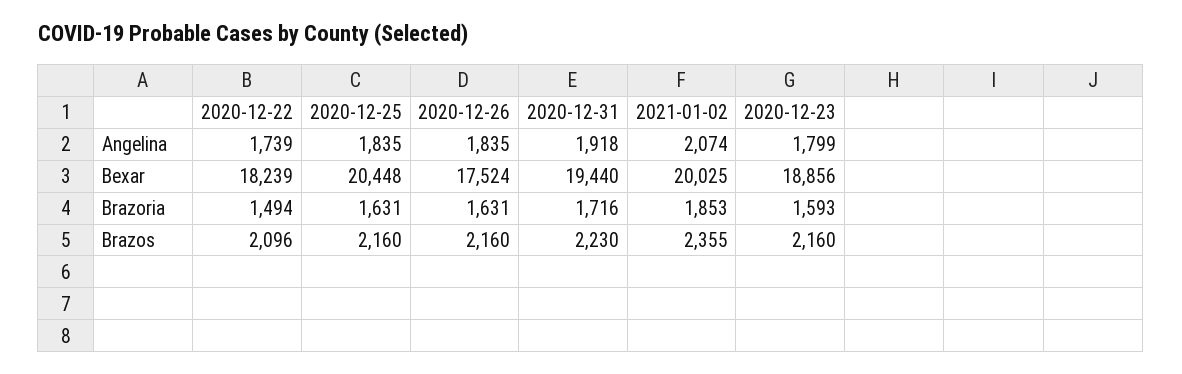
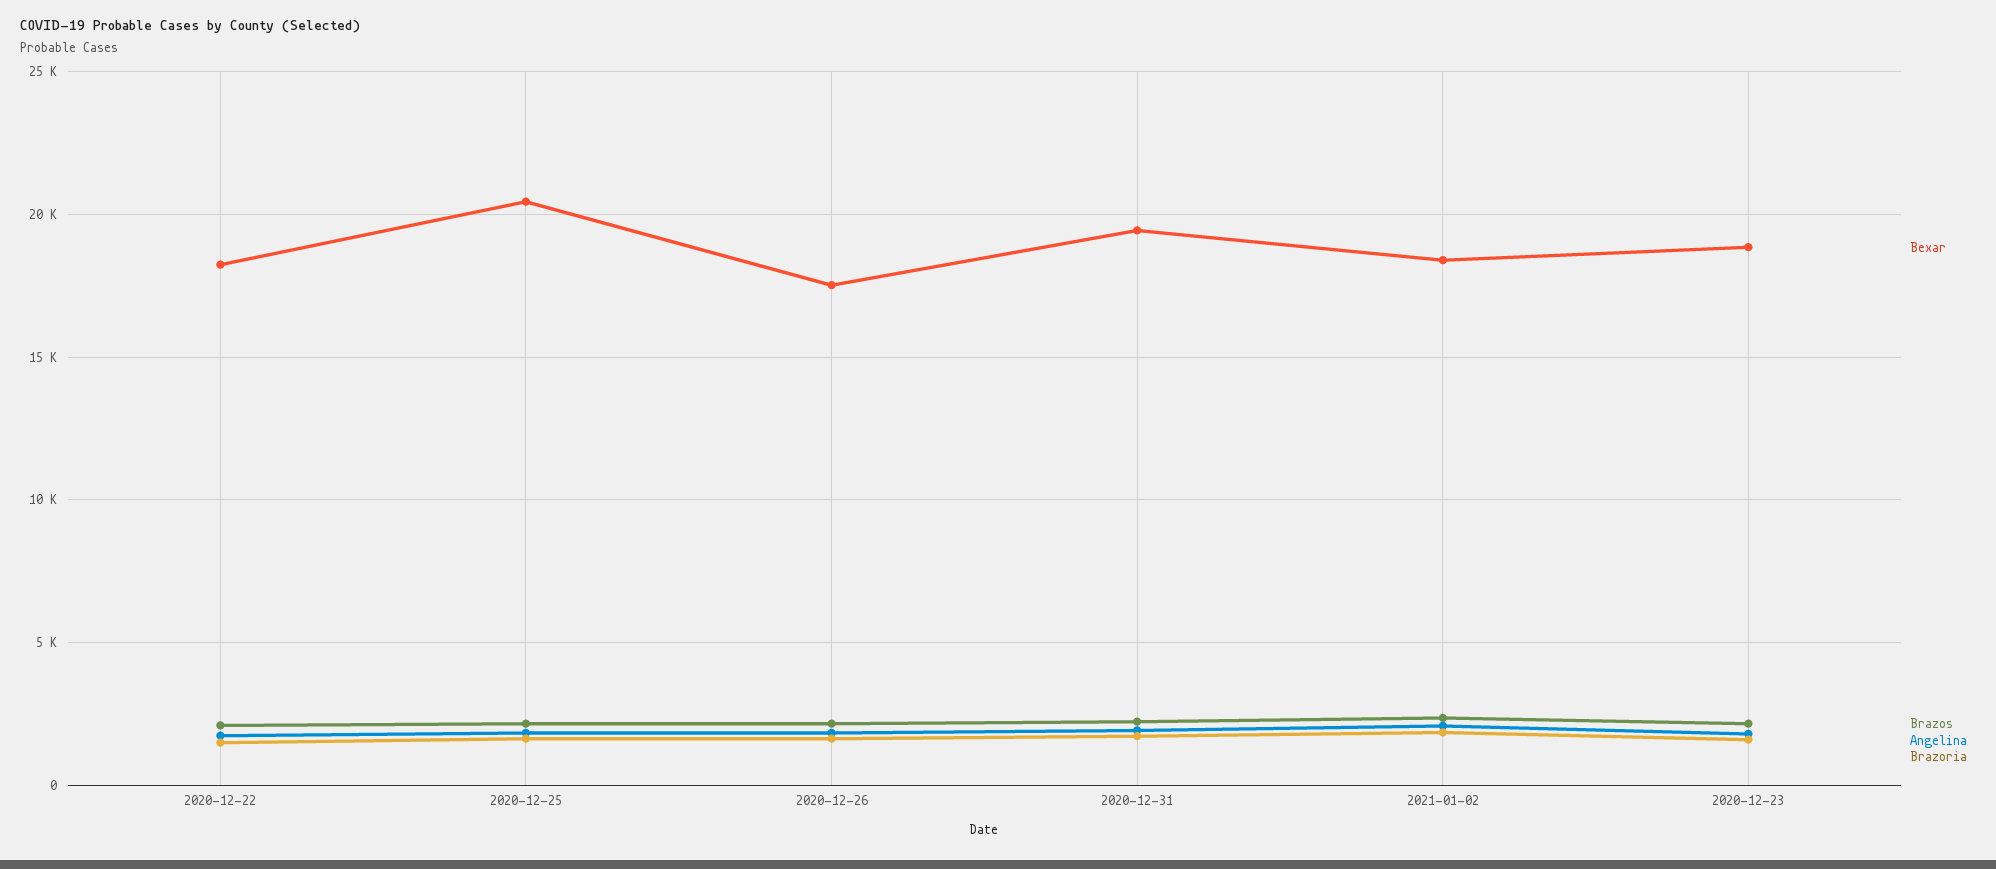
  {
    "Angelina": {
      "2020-12-22": 1739,
      "2020-12-25": 1835,
      "2020-12-26": 1835,
      "2020-12-31": 1918,
      "2021-01-02": 2074,
      "2020-12-23": 1799
    },
    "Bexar": {
      "2020-12-22": 18239,
      "2020-12-25": 20448,
      "2020-12-26": 17524,
      "2020-12-31": 19440,
-     "2021-01-02": 20025,
+     "2021-01-02": 18500,
      "2020-12-23": 18856
    },
    "Brazoria": {
      "2020-12-22": 1494,
      "2020-12-25": 1631,
      "2020-12-26": 1631,
      "2020-12-31": 1716,
      "2021-01-02": 1853,
      "2020-12-23": 1593
    },
    "Brazos": {
      "2020-12-22": 2096,
      "2020-12-25": 2160,
      "2020-12-26": 2160,
      "2020-12-31": 2230,
      "2021-01-02": 2355,
      "2020-12-23": 2160
    }
  }

